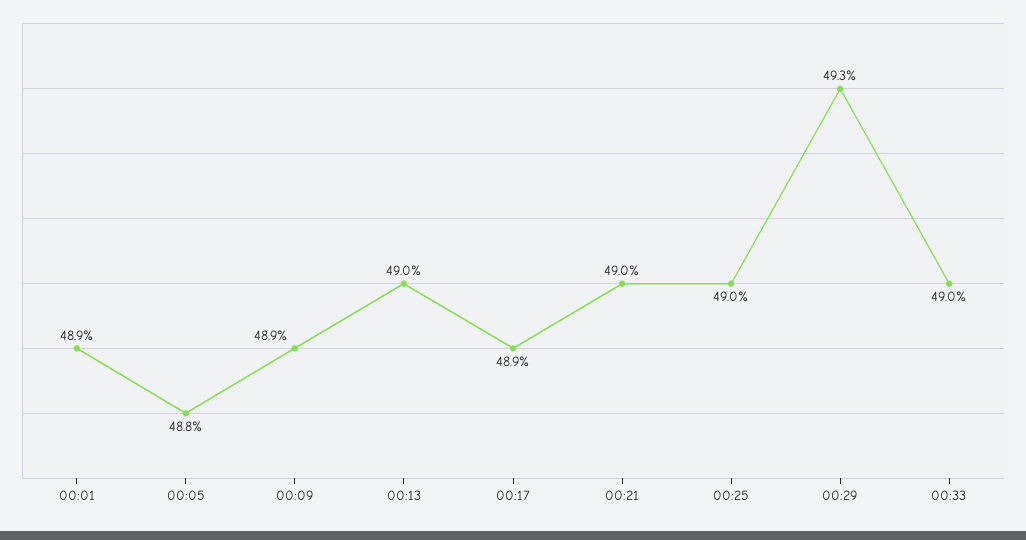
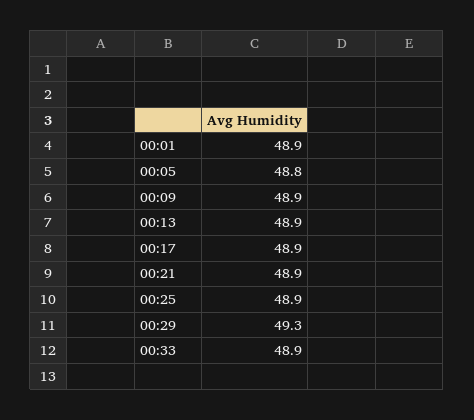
  {
    "00:01": 48.9,
    "00:05": 48.8,
    "00:09": 48.9,
-   "00:13": 49,
+   "00:13": 48.9,
    "00:17": 48.9,
-   "00:21": 49,
+   "00:21": 48.9,
-   "00:25": 49,
+   "00:25": 48.9,
    "00:29": 49.3,
-   "00:33": 49
+   "00:33": 48.9
  }

